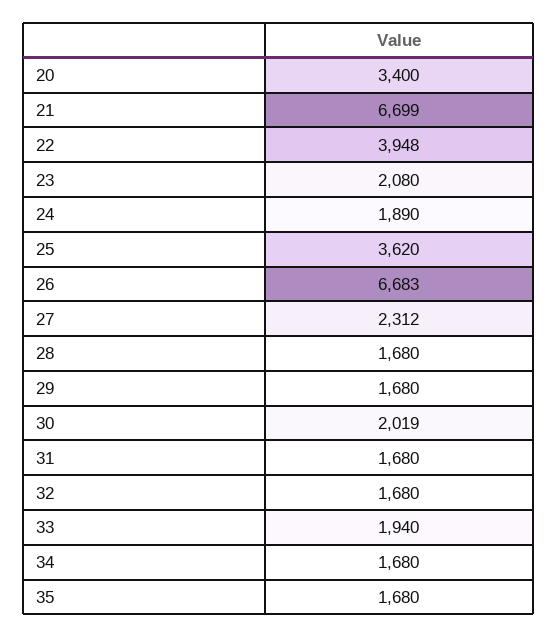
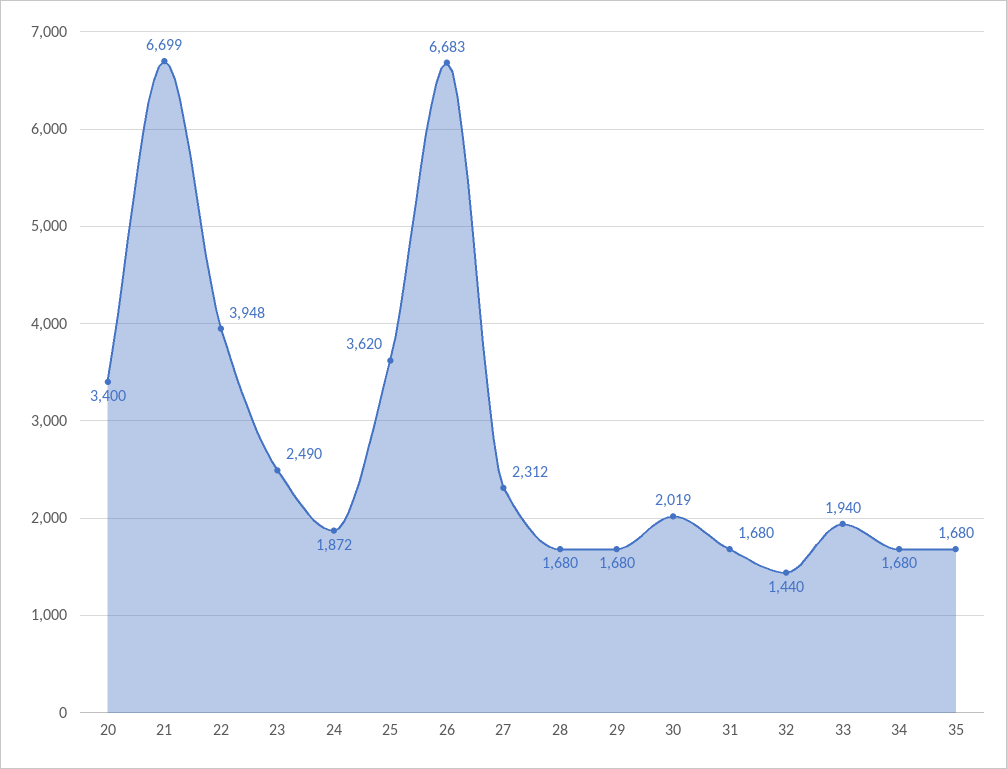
  {
    "20": 3400,
    "21": 6699,
    "22": 3948,
-   "23": 2080,
+   "23": 2490,
-   "24": 1890,
+   "24": 1872,
    "25": 3620,
    "26": 6683,
    "27": 2312,
    "28": 1680,
    "29": 1680,
    "30": 2019,
    "31": 1680,
-   "32": 1680,
+   "32": 1440,
    "33": 1940,
    "34": 1680,
    "35": 1680
  }

